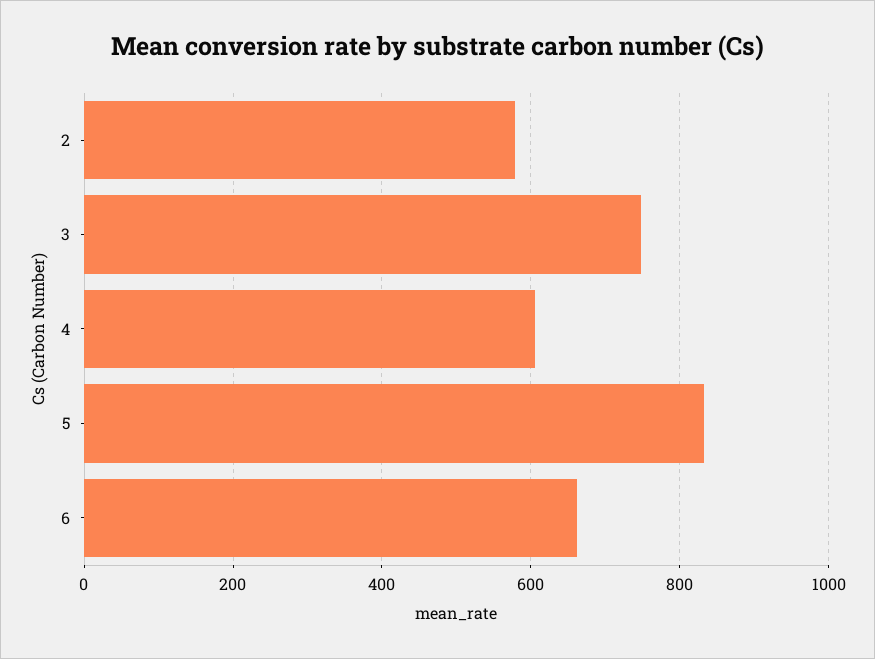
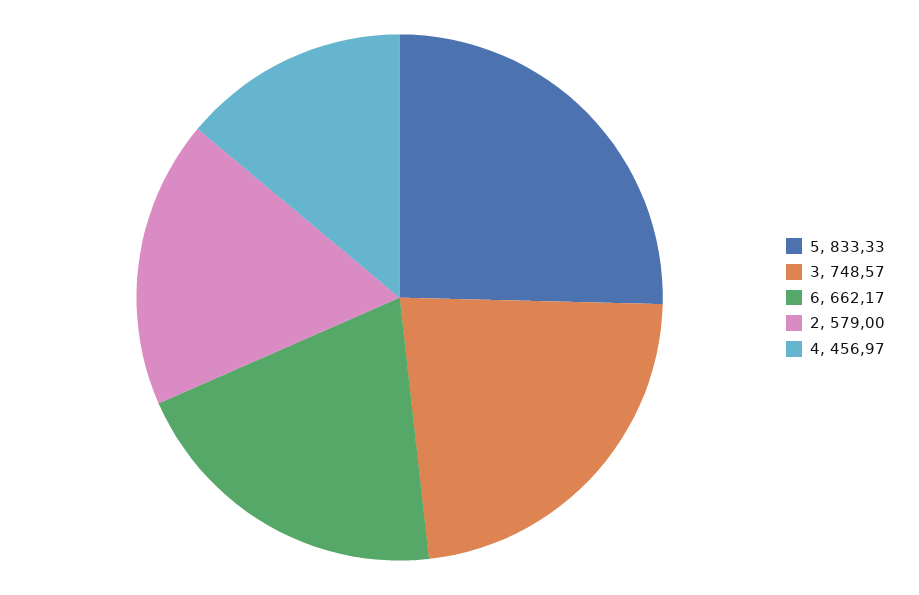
  {
    "2": 579,
    "3": 748.57,
-   "4": 600,
+   "4": 456.97,
    "5": 833.33,
    "6": 662.17
  }

